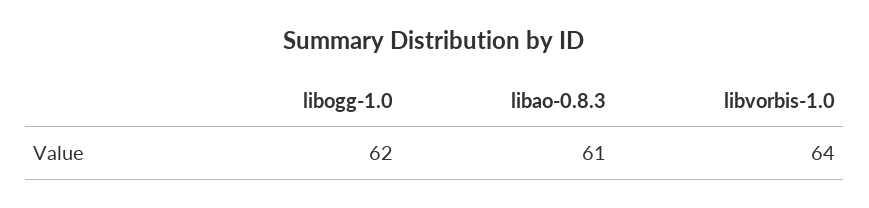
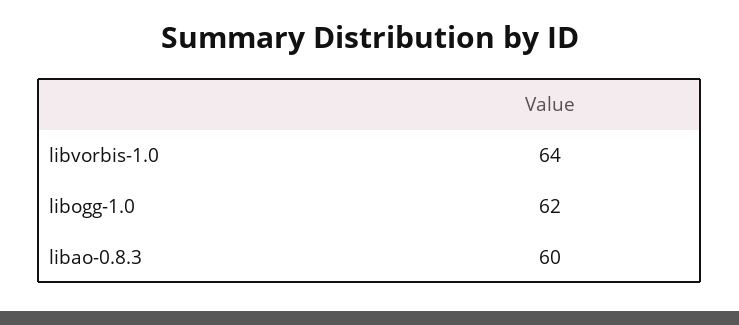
  {
    "libogg-1.0": 62,
-   "libao-0.8.3": 61,
+   "libao-0.8.3": 60,
    "libvorbis-1.0": 64
  }

